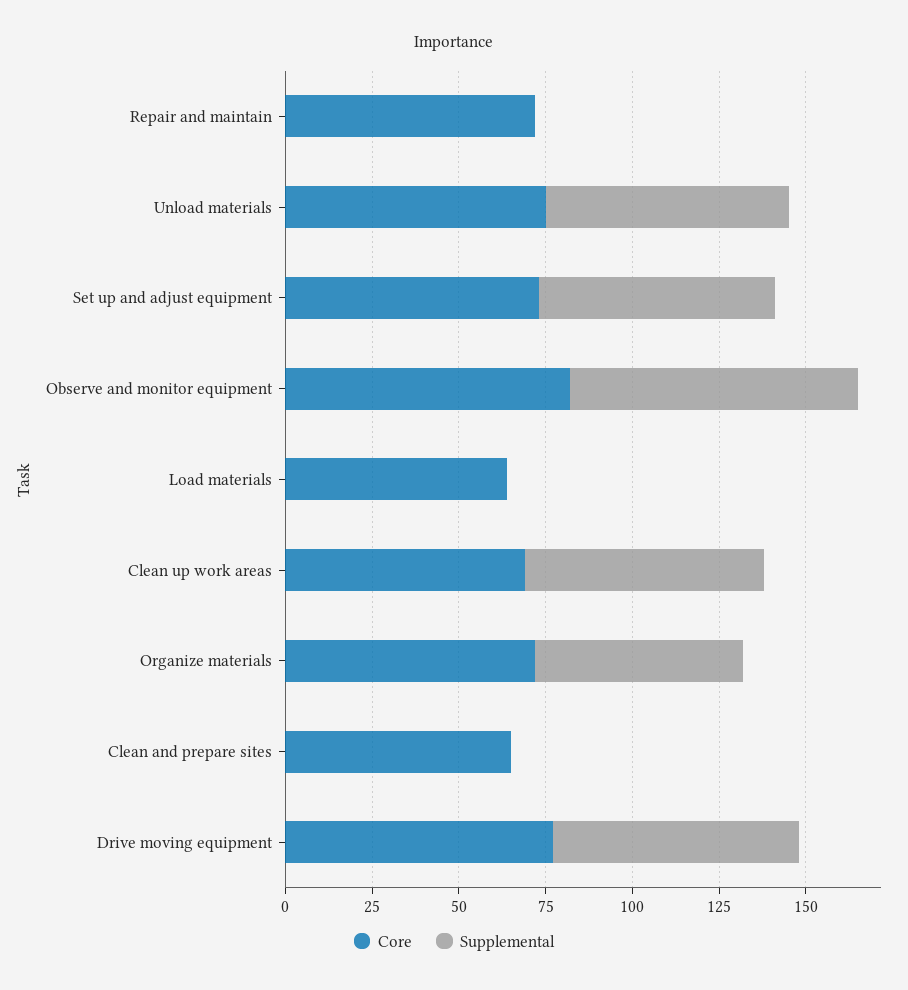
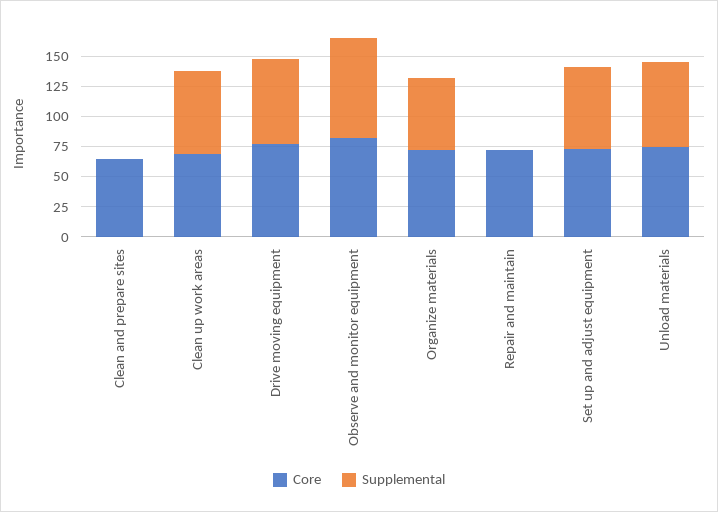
  {
    "Core": {
      "Repair and maintain": 70,
      "Unload materials": 75,
      "Set up and adjust equipment": 75,
      "Observe and monitor equipment": 80,
-     "Load materials": 65,
      "Clean up work areas": 70,
      "Organize materials": 70,
      "Clean and prepare sites": 65,
      "Drive moving equipment": 75
    },
    "Supplemental": {
      "Repair and maintain": 0,
      "Unload materials": 70,
      "Set up and adjust equipment": 70,
      "Observe and monitor equipment": 85,
-     "Load materials": 0,
      "Clean up work areas": 70,
      "Organize materials": 60,
      "Clean and prepare sites": 0,
      "Drive moving equipment": 70
    }
  }

